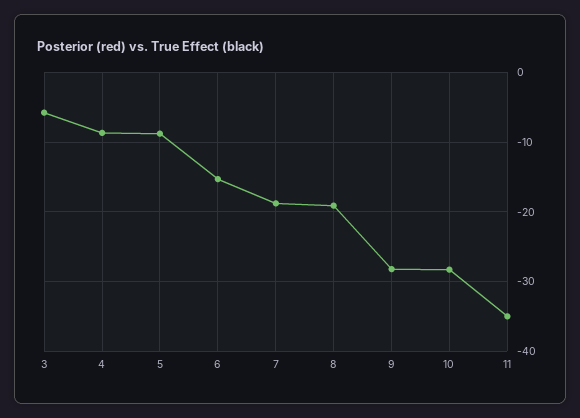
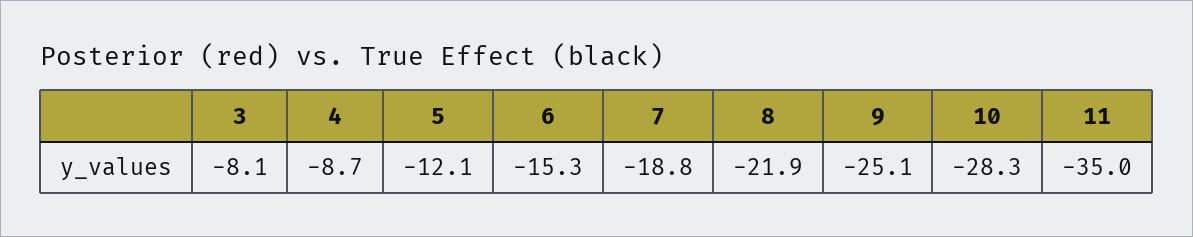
  {
-   "3": -6,
+   "3": -8.1,
    "4": -8.7,
-   "5": -9,
+   "5": -12.1,
    "6": -15.3,
    "7": -18.8,
-   "8": -19,
+   "8": -21.9,
-   "9": -28,
+   "9": -25.1,
    "10": -28.3,
    "11": -35
  }

